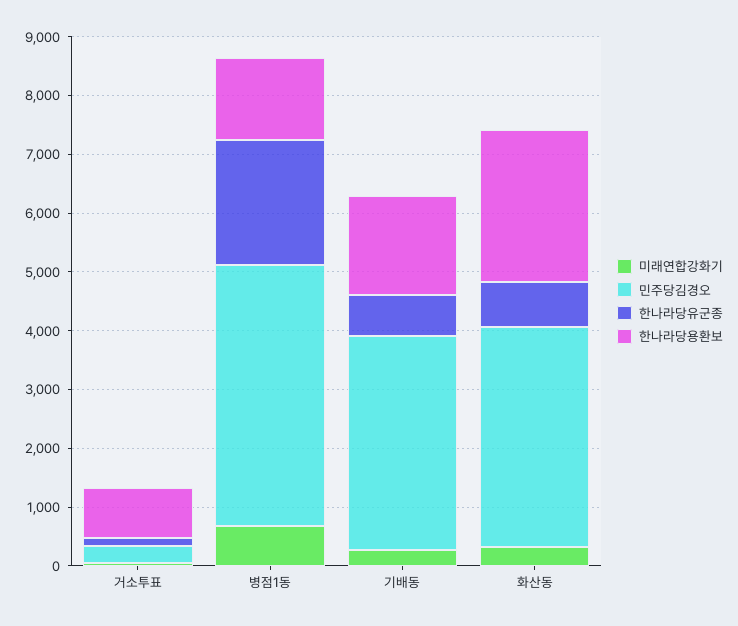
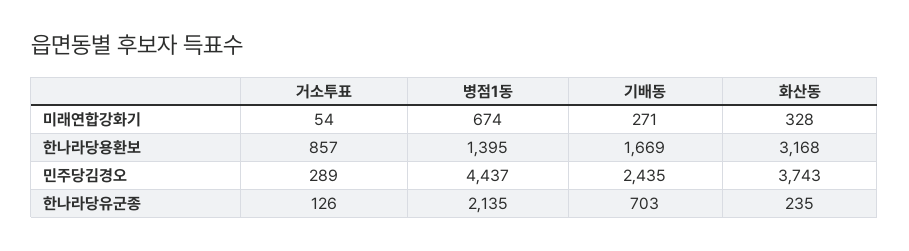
  {
    "미래연합강화기": {
      "거소투표": 54,
      "병점1동": 674,
      "기배동": 271,
      "화산동": 328
    },
    "민주당김경오": {
      "거소투표": 289,
      "병점1동": 4437,
-     "기배동": 3600,
+     "기배동": 2435,
      "화산동": 3743
    },
    "한나라당유군종": {
      "거소투표": 126,
      "병점1동": 2135,
      "기배동": 703,
-     "화산동": 800
+     "화산동": 235
    },
    "한나라당용환보": {
      "거소투표": 857,
      "병점1동": 1395,
      "기배동": 1669,
-     "화산동": 2600
+     "화산동": 3168
    }
  }

